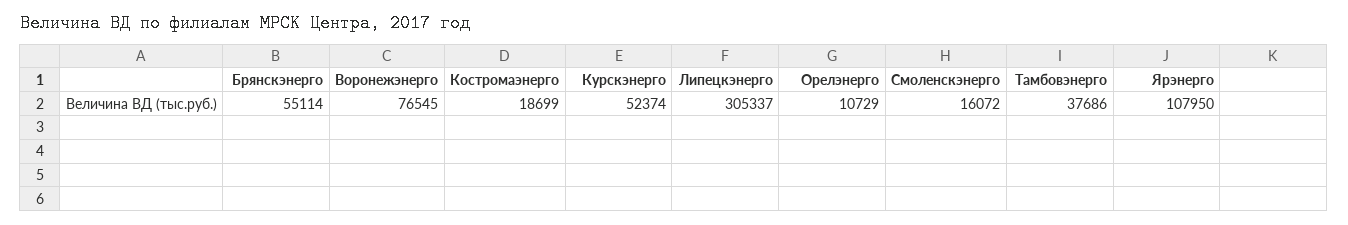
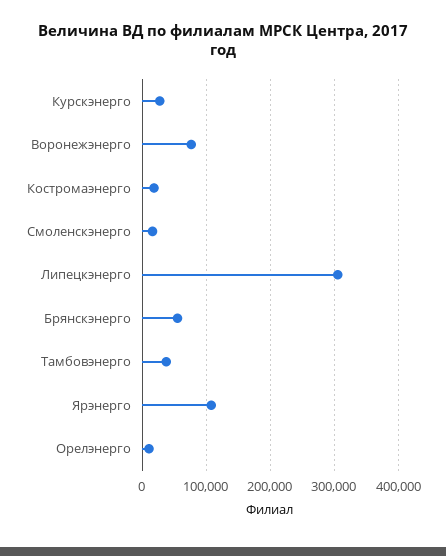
  {
    "Брянскэнерго": 55114,
    "Воронежэнерго": 76545,
    "Костромаэнерго": 18699,
-   "Курскэнерго": 52374,
+   "Курскэнерго": 30000,
    "Липецкэнерго": 305337,
    "Орелэнерго": 10729,
    "Смоленскэнерго": 16072,
    "Тамбовэнерго": 37686,
    "Ярэнерго": 107950
  }

